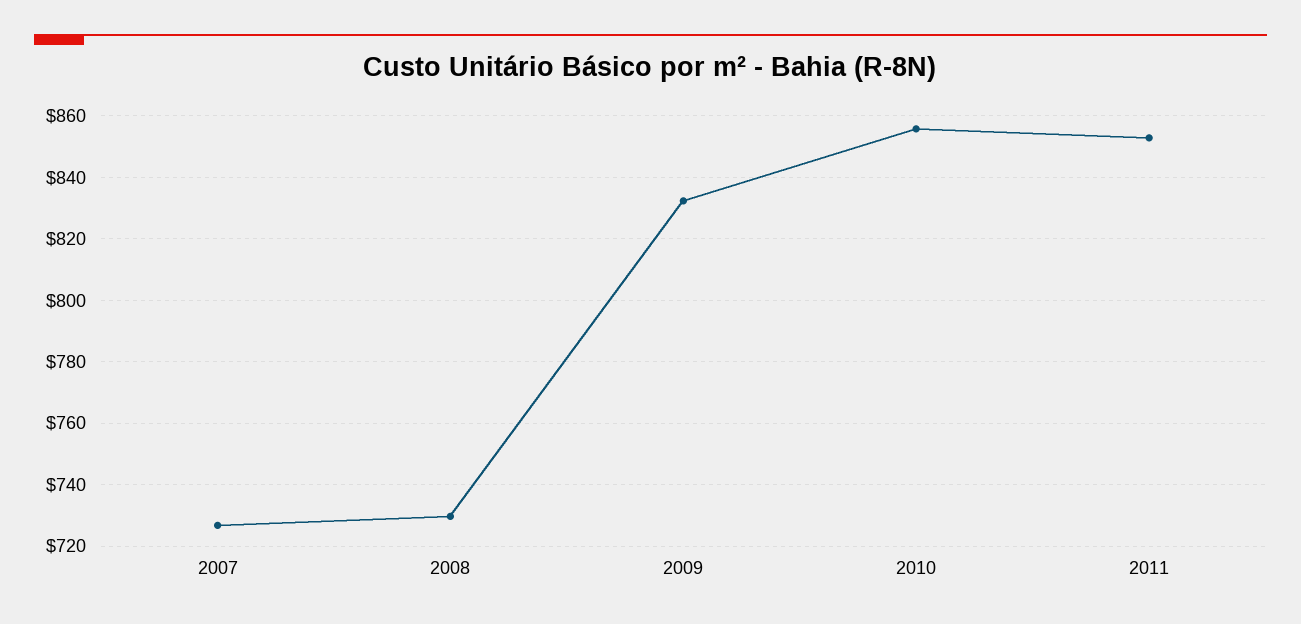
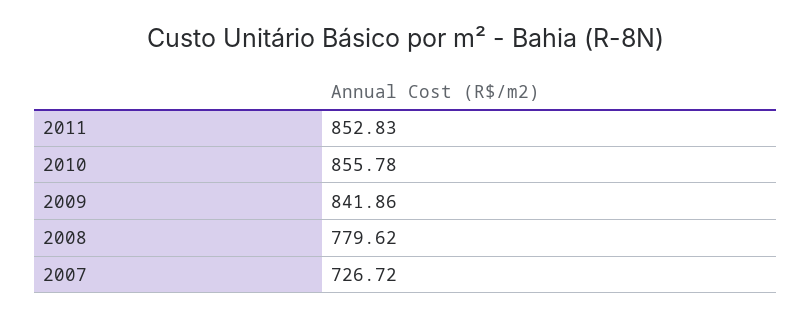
  {
    "2007": 726.72,
-   "2008": 730,
+   "2008": 779.62,
-   "2009": 832,
+   "2009": 841.86,
    "2010": 855.78,
    "2011": 852.83
  }

